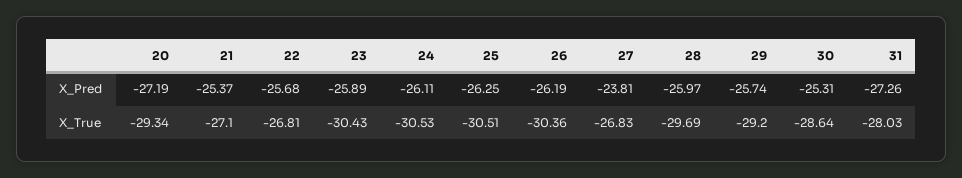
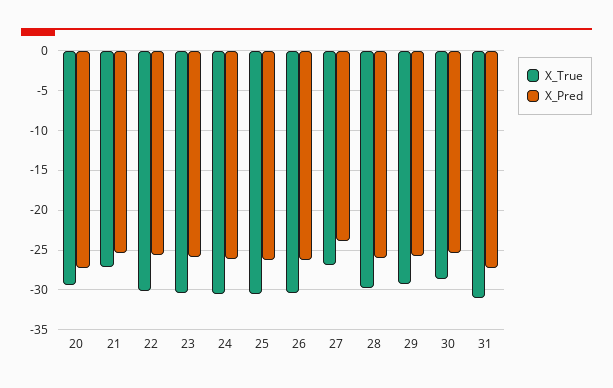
  {
    "X_Pred": {
      "20": -27.19,
      "21": -25.37,
      "22": -25.68,
      "23": -25.89,
      "24": -26.11,
      "25": -26.25,
      "26": -26.19,
      "27": -23.81,
      "28": -25.97,
      "29": -25.74,
      "30": -25.31,
      "31": -27.26
    },
    "X_True": {
      "20": -29.34,
      "21": -27.1,
-     "22": -26.81,
+     "22": -30,
      "23": -30.43,
      "24": -30.53,
      "25": -30.51,
      "26": -30.36,
      "27": -26.83,
      "28": -29.69,
      "29": -29.2,
      "30": -28.64,
-     "31": -28.03
+     "31": -31
    }
  }

